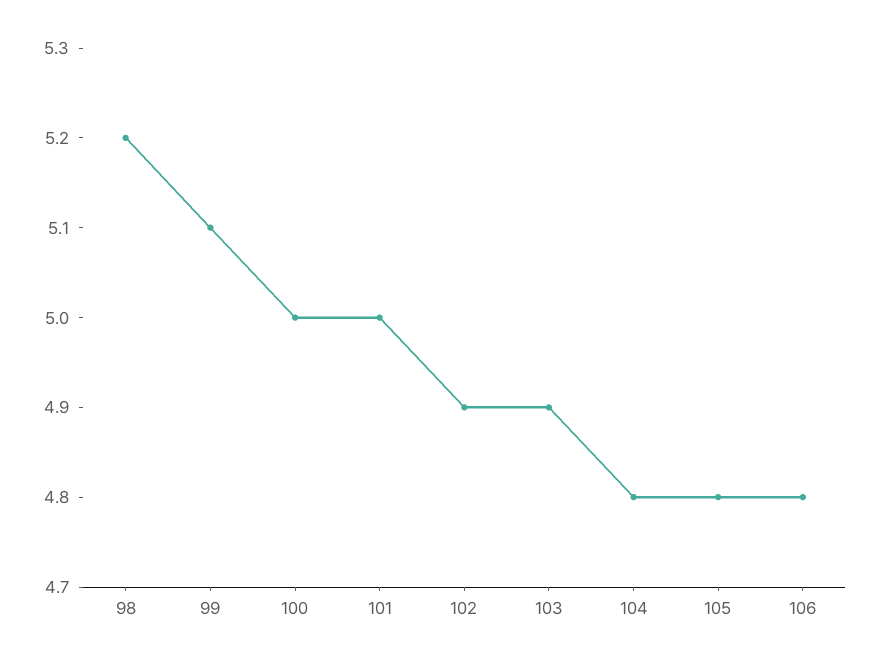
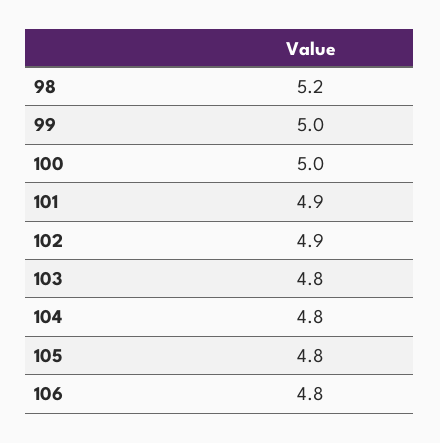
  {
    "98": 5.2,
-   "99": 5.1,
+   "99": 5,
    "100": 5,
-   "101": 5,
+   "101": 4.9,
    "102": 4.9,
-   "103": 4.9,
+   "103": 4.8,
    "104": 4.8,
    "105": 4.8,
    "106": 4.8
  }

